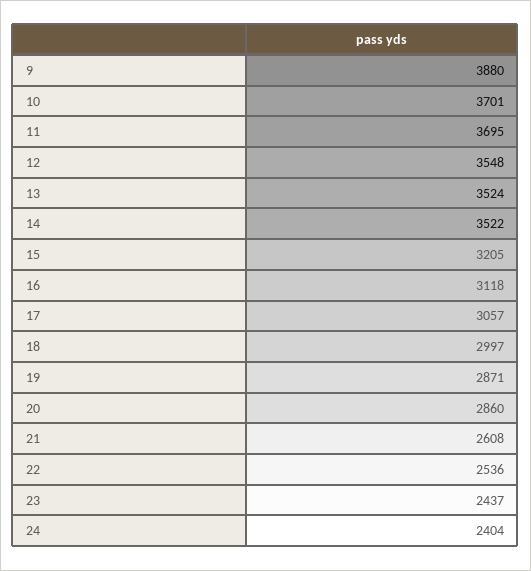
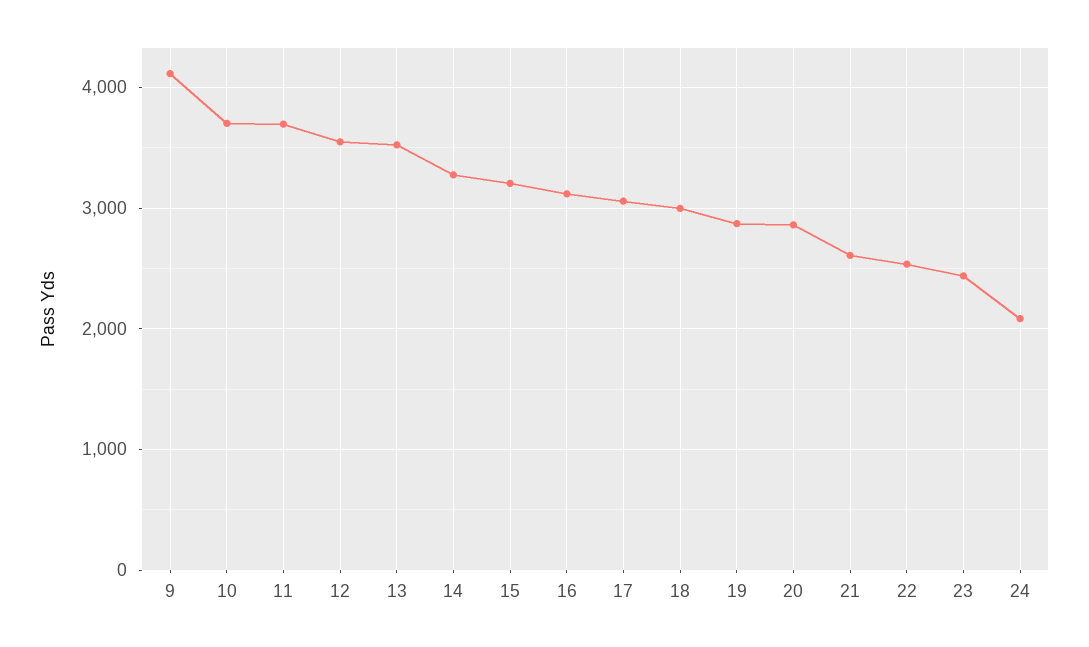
  {
-   "9": 3880,
+   "9": 4100,
    "10": 3701,
    "11": 3695,
    "12": 3548,
    "13": 3524,
-   "14": 3522,
+   "14": 3300,
    "15": 3205,
    "16": 3118,
    "17": 3057,
    "18": 2997,
    "19": 2871,
    "20": 2860,
    "21": 2608,
    "22": 2536,
    "23": 2437,
-   "24": 2404
+   "24": 2100
  }

